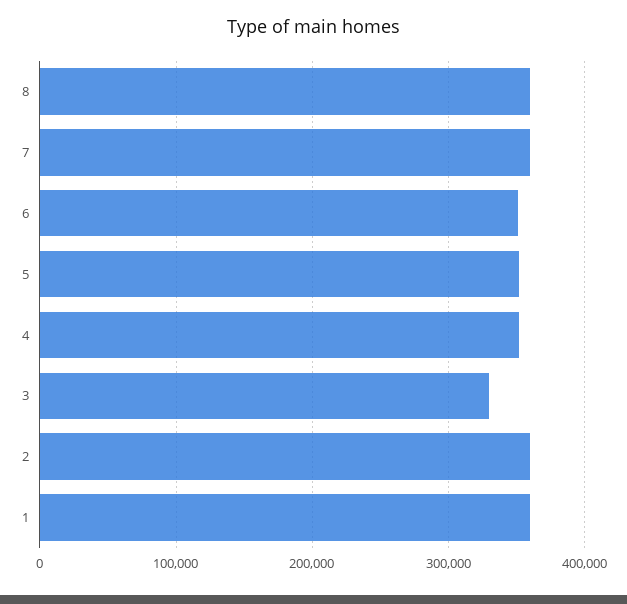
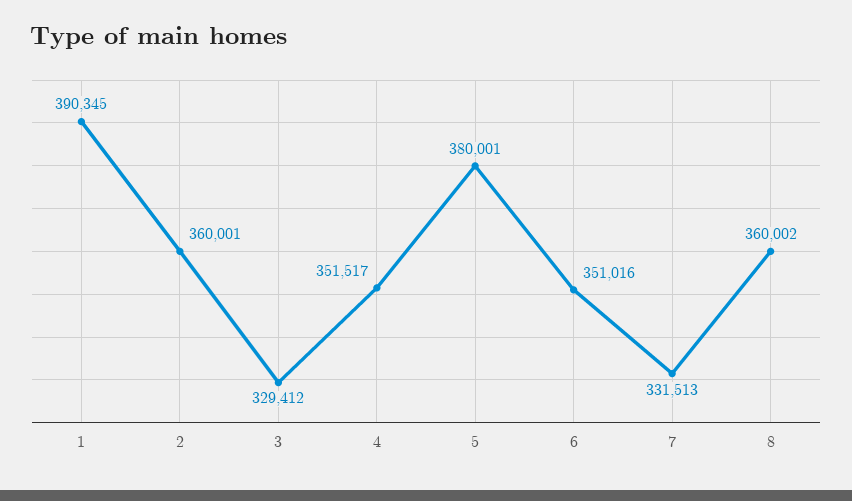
  {
    "8": 360002,
-   "7": 360000,
+   "7": 331513,
    "6": 351016,
-   "5": 350000,
+   "5": 380001,
    "4": 351517,
    "3": 329412,
    "2": 360001,
-   "1": 360000
+   "1": 390345
  }

